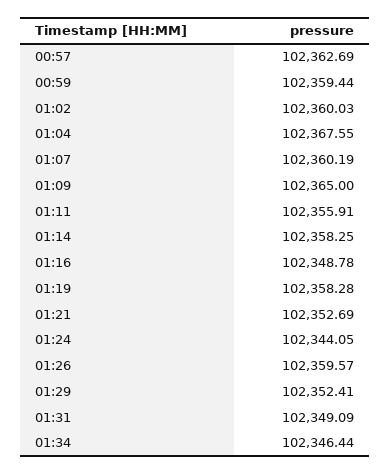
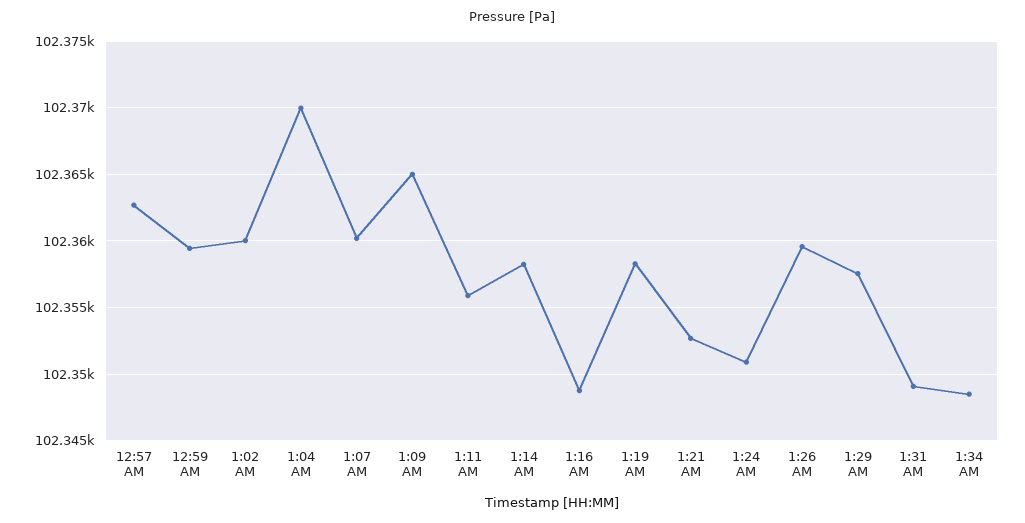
  {
    "00:57": 102362.69,
    "00:59": 102359.44,
    "01:02": 102360.03,
-   "01:04": 102367.55,
+   "01:04": 102370,
    "01:07": 102360.19,
    "01:09": 102365,
    "01:11": 102355.91,
    "01:14": 102358.25,
    "01:16": 102348.78,
    "01:19": 102358.28,
    "01:21": 102352.69,
-   "01:24": 102344.05,
+   "01:24": 102351,
    "01:26": 102359.57,
-   "01:29": 102352.41,
+   "01:29": 102357.5,
    "01:31": 102349.09,
-   "01:34": 102346.44
+   "01:34": 102348.5
  }

